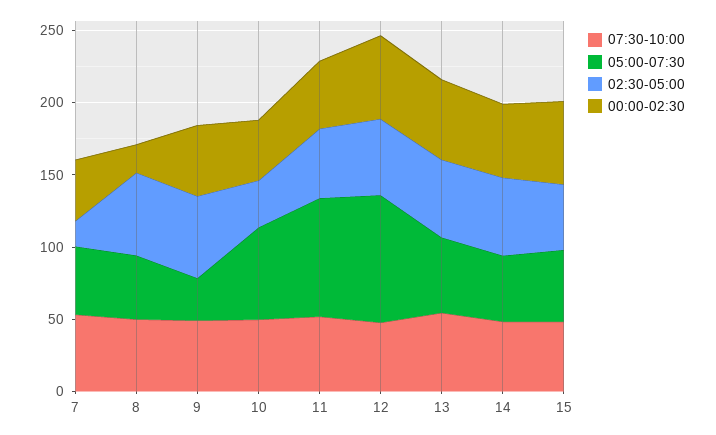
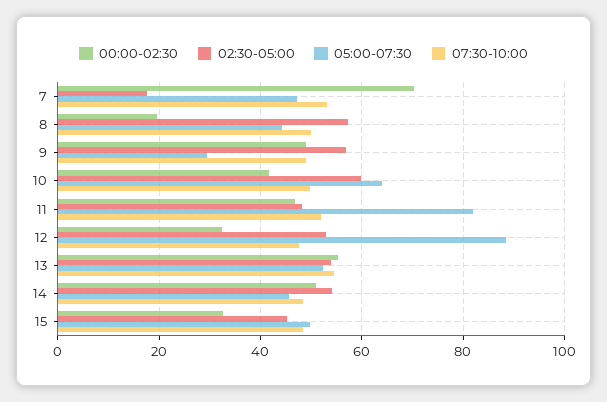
  {
    "07:30-10:00": {
      "7": 54,
      "8": 50,
      "9": 50,
      "10": 50,
      "11": 52,
      "12": 48,
      "13": 54,
      "14": 48,
      "15": 48
    },
    "05:00-07:30": {
      "7": 48,
      "8": 44,
      "9": 30,
      "10": 64,
      "11": 82,
      "12": 88,
      "13": 52,
      "14": 46,
      "15": 50
    },
    "02:30-05:00": {
      "7": 18,
      "8": 58,
      "9": 56,
-     "10": 30,
+     "10": 60,
      "11": 48,
      "12": 52,
      "13": 54,
      "14": 54,
      "15": 46
    },
    "00:00-02:30": {
-     "7": 40,
+     "7": 70,
      "8": 20,
      "9": 48,
      "10": 42,
      "11": 46,
-     "12": 60,
+     "12": 32,
      "13": 56,
      "14": 50,
-     "15": 60
+     "15": 32
    }
  }

